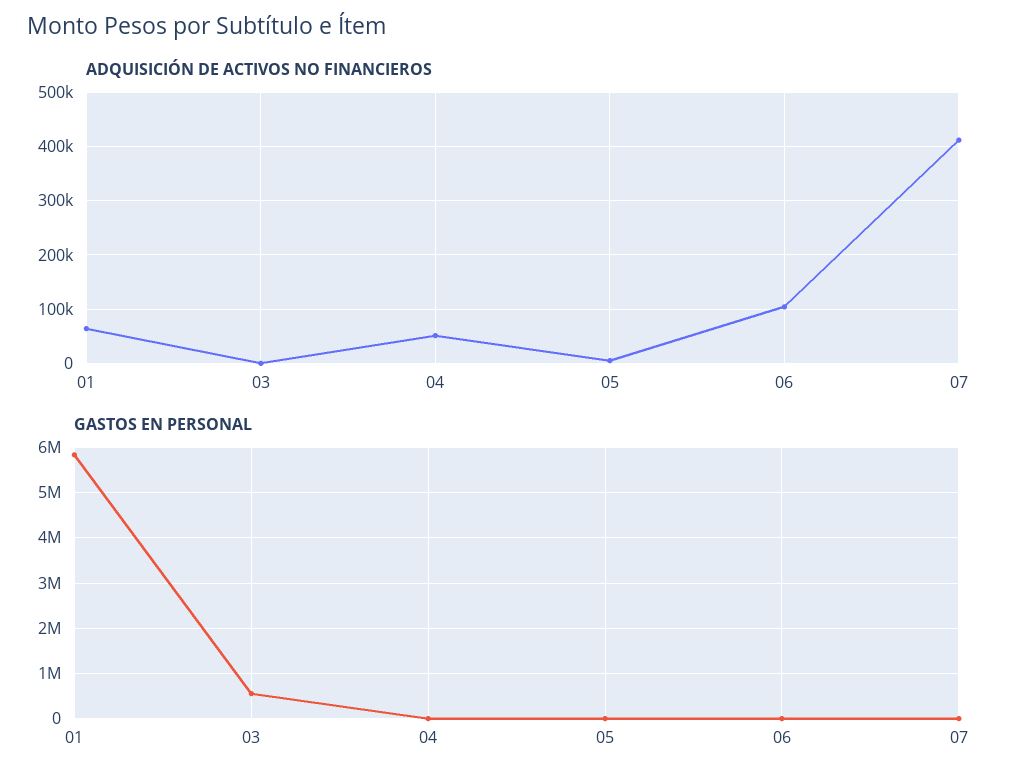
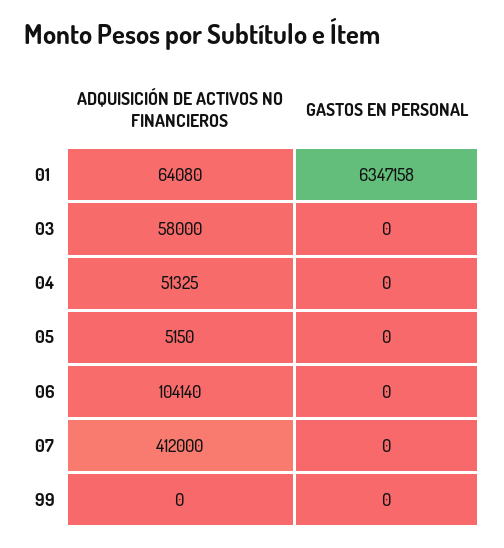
  {
    "ADQUISICIÓN DE ACTIVOS NO FINANCIEROS": {
      "01": 64080,
-     "03": 0,
+     "03": 58000,
      "04": 51325,
      "05": 5150,
      "06": 104140,
-     "07": 412000
+     "07": 412000,
+     "99": 0
    },
    "GASTOS EN PERSONAL": {
-     "01": 5800000,
+     "01": 6347158,
-     "03": 600000,
+     "03": 0,
      "04": 0,
      "05": 0,
      "06": 0,
-     "07": 0
+     "07": 0,
+     "99": 0
    }
  }

